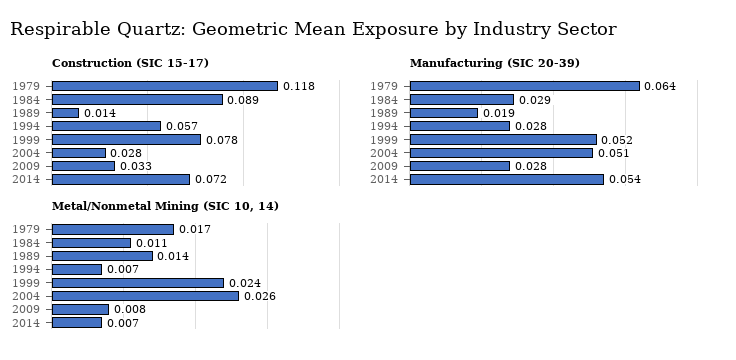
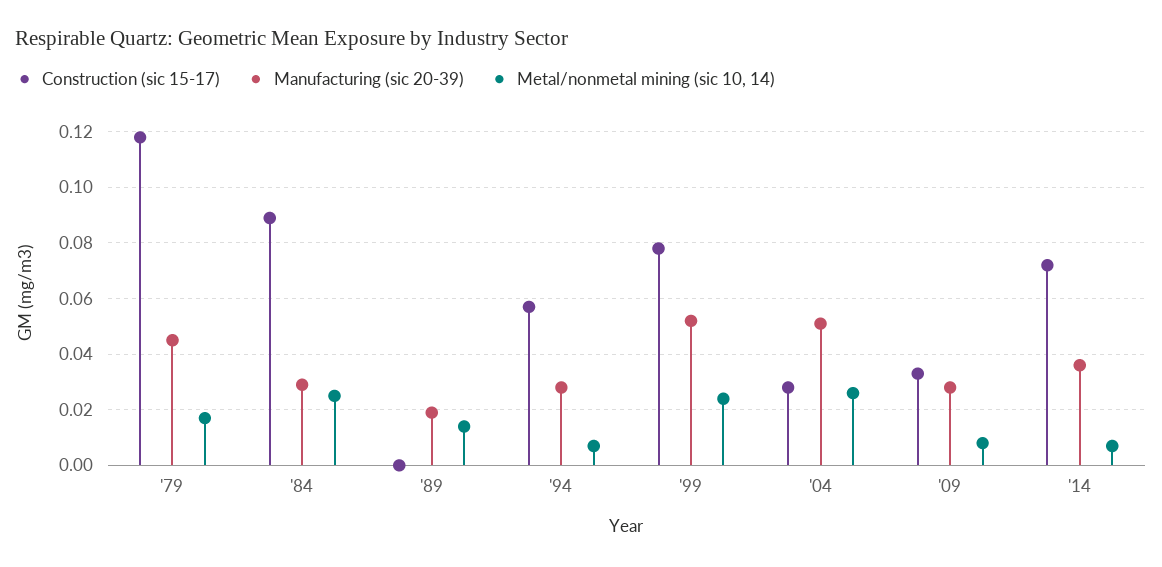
  {
    "Construction (SIC 15-17)": {
      "1979": 0.118,
      "1984": 0.089,
-     "1989": 0.014,
+     "1989": 0,
      "1994": 0.057,
      "1999": 0.078,
      "2004": 0.028,
      "2009": 0.033,
      "2014": 0.072
    },
    "Manufacturing (SIC 20-39)": {
-     "1979": 0.064,
+     "1979": 0.045,
      "1984": 0.029,
      "1989": 0.019,
      "1994": 0.028,
      "1999": 0.052,
      "2004": 0.051,
      "2009": 0.028,
-     "2014": 0.054
+     "2014": 0.035
    },
    "Metal/Nonmetal Mining (SIC 10, 14)": {
      "1979": 0.017,
-     "1984": 0.011,
+     "1984": 0.025,
      "1989": 0.014,
      "1994": 0.007,
      "1999": 0.024,
      "2004": 0.026,
      "2009": 0.008,
      "2014": 0.007
    }
  }

